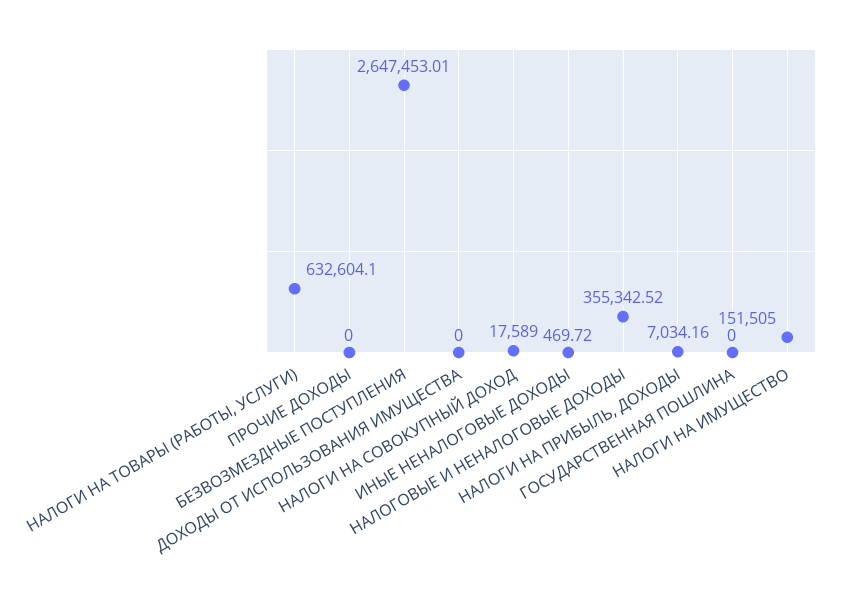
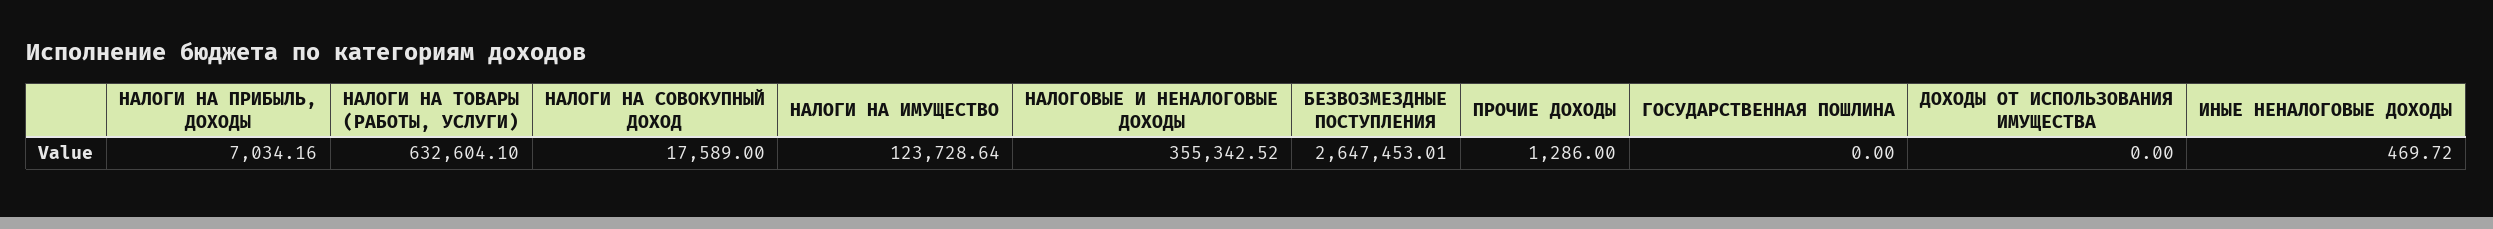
  {
    "НАЛОГИ НА ТОВАРЫ (РАБОТЫ, УСЛУГИ)": 632604.1,
-   "ПРОЧИЕ ДОХОДЫ": 0,
+   "ПРОЧИЕ ДОХОДЫ": 1286,
    "БЕЗВОЗМЕЗДНЫЕ ПОСТУПЛЕНИЯ": 2647453.01,
    "ДОХОДЫ ОТ ИСПОЛЬЗОВАНИЯ ИМУЩЕСТВА": 0,
    "НАЛОГИ НА СОВОКУПНЫЙ ДОХОД": 17589,
    "ИНЫЕ НЕНАЛОГОВЫЕ ДОХОДЫ": 469.72,
    "НАЛОГОВЫЕ И НЕНАЛОГОВЫЕ ДОХОДЫ": 355342.52,
    "НАЛОГИ НА ПРИБЫЛЬ, ДОХОДЫ": 7034.16,
    "ГОСУДАРСТВЕННАЯ ПОШЛИНА": 0,
-   "НАЛОГИ НА ИМУЩЕСТВО": 151505
+   "НАЛОГИ НА ИМУЩЕСТВО": 123728.64
  }

